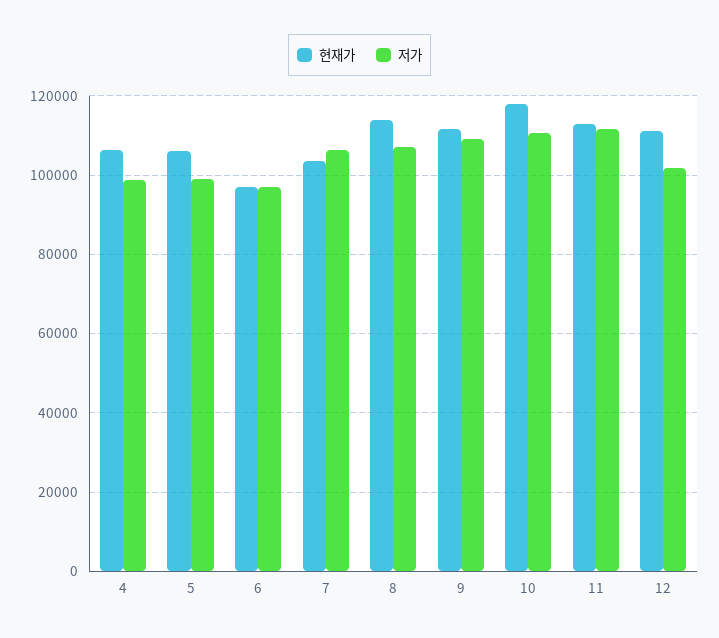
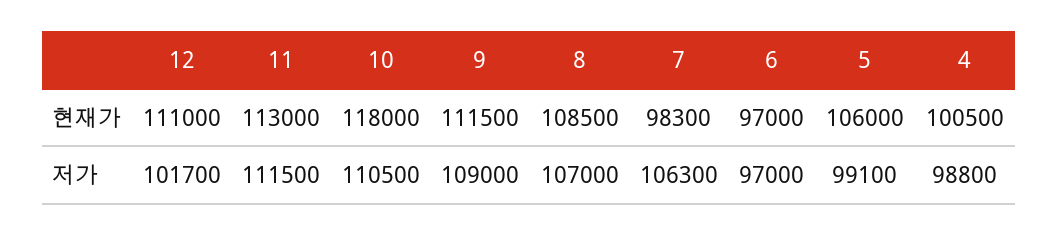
  {
    "현재가": {
-     "4": 106000,
+     "4": 100500,
      "5": 106000,
      "6": 97000,
-     "7": 104000,
+     "7": 98300,
-     "8": 114000,
+     "8": 108500,
      "9": 111500,
      "10": 118000,
      "11": 113000,
      "12": 111000
    },
    "저가": {
      "4": 98800,
      "5": 99100,
      "6": 97000,
      "7": 106300,
      "8": 107000,
      "9": 109000,
      "10": 110500,
      "11": 111500,
      "12": 101700
    }
  }

